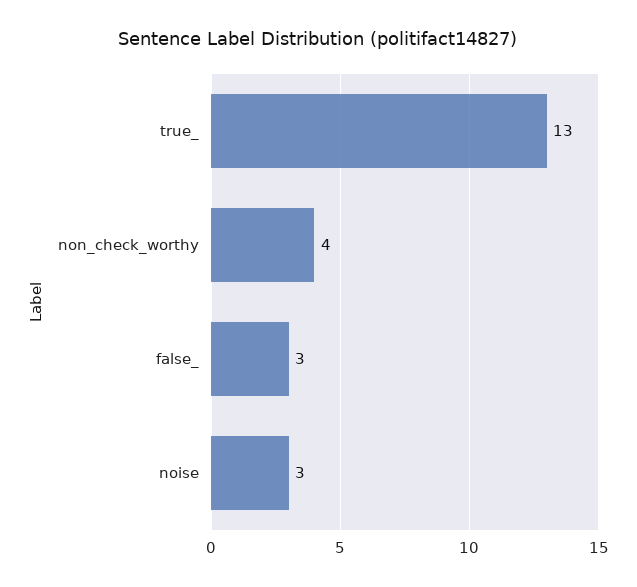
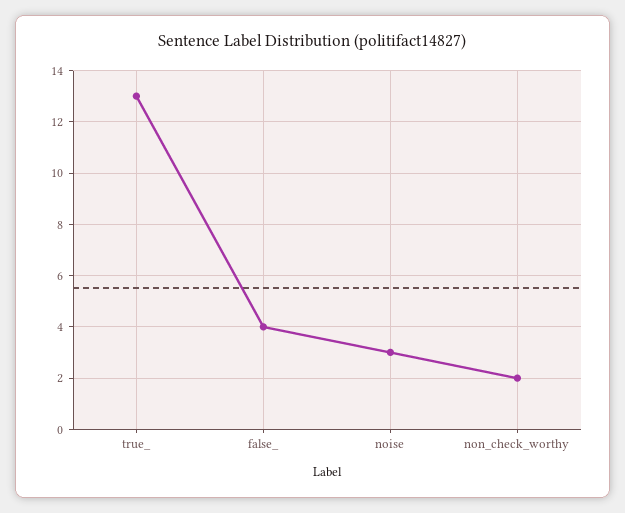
  {
    "true_": 13,
-   "non_check_worthy": 4,
+   "non_check_worthy": 2,
-   "false_": 3,
+   "false_": 4,
    "noise": 3
  }

